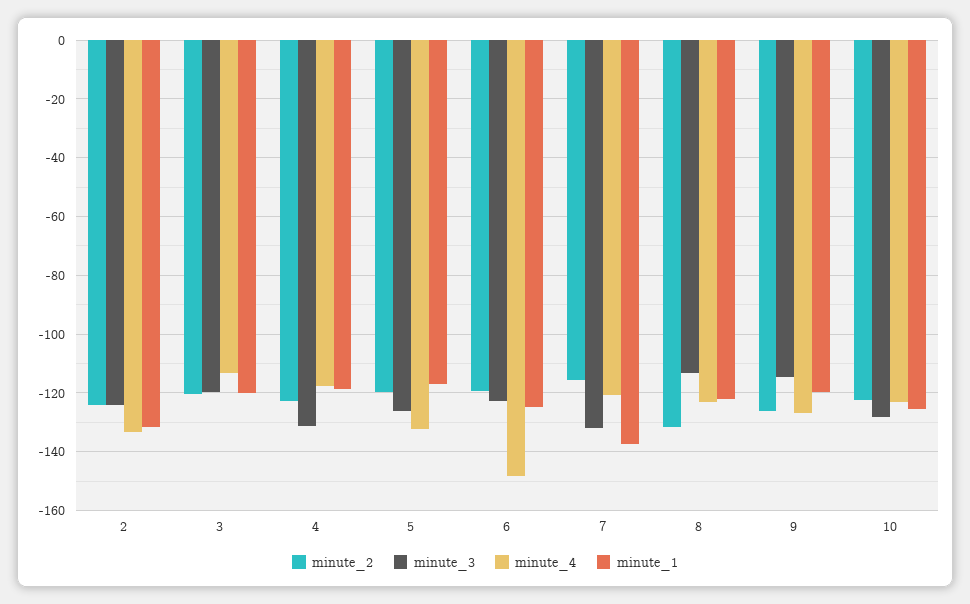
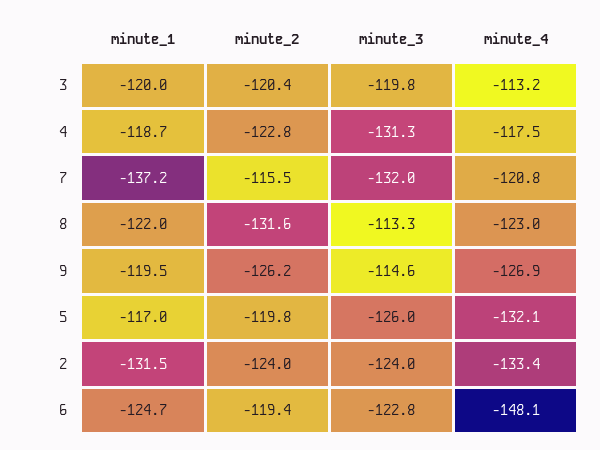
  {
    "minute_2": {
      "2": -124,
      "3": -120.4,
      "4": -122.8,
      "5": -119.8,
      "6": -119.4,
      "7": -115.5,
      "8": -131.6,
-     "9": -126.2,
+     "9": -126.2
-     "10": -122.5
    },
    "minute_3": {
      "2": -124,
      "3": -119.8,
      "4": -131.3,
      "5": -126,
      "6": -122.8,
      "7": -132,
      "8": -113.3,
-     "9": -114.6,
+     "9": -114.6
-     "10": -127.5
    },
    "minute_4": {
      "2": -133.4,
      "3": -113.2,
      "4": -117.5,
      "5": -132.1,
      "6": -148.1,
      "7": -120.8,
      "8": -123,
-     "9": -126.9,
+     "9": -126.9
-     "10": -122.5
    },
    "minute_1": {
      "2": -131.5,
      "3": -120,
      "4": -118.7,
      "5": -117,
      "6": -124.7,
      "7": -137.2,
      "8": -122,
-     "9": -119.5,
+     "9": -119.5
-     "10": -125
    }
  }

